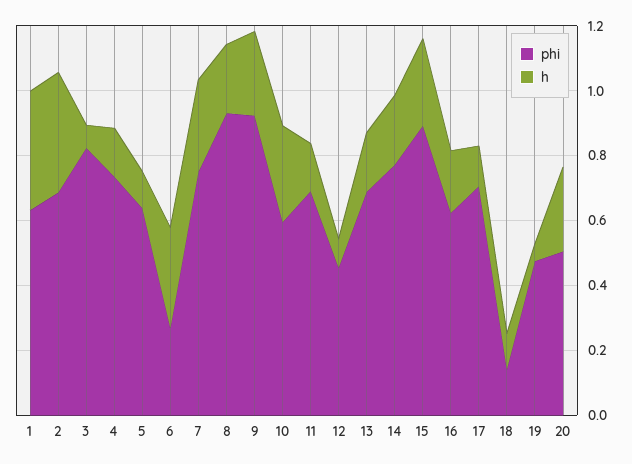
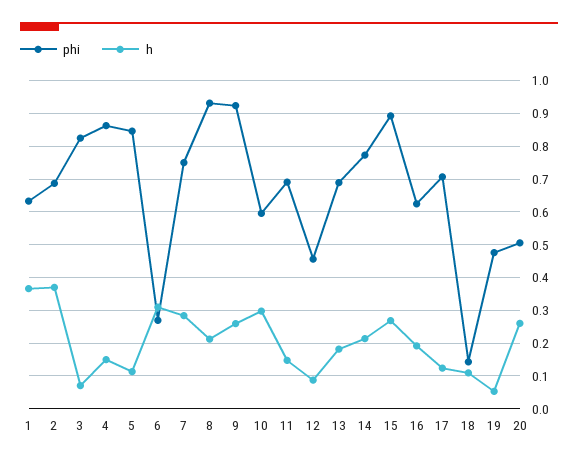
  {
    "phi": {
      "1": 0.64,
      "2": 0.68,
      "3": 0.82,
-     "4": 0.75,
+     "4": 0.86,
-     "5": 0.65,
+     "5": 0.84,
      "6": 0.26,
      "7": 0.76,
      "8": 0.94,
      "9": 0.92,
      "10": 0.6,
      "11": 0.7,
      "12": 0.46,
      "13": 0.68,
      "14": 0.78,
      "15": 0.9,
      "16": 0.62,
      "17": 0.7,
      "18": 0.14,
      "19": 0.48,
      "20": 0.5
    },
    "h": {
      "1": 0.36,
      "2": 0.38,
      "3": 0.08,
      "4": 0.14,
      "5": 0.12,
      "6": 0.3,
      "7": 0.28,
      "8": 0.22,
      "9": 0.26,
      "10": 0.3,
      "11": 0.14,
      "12": 0.08,
      "13": 0.18,
      "14": 0.22,
      "15": 0.26,
      "16": 0.2,
      "17": 0.12,
      "18": 0.1,
      "19": 0.06,
      "20": 0.26
    }
  }

